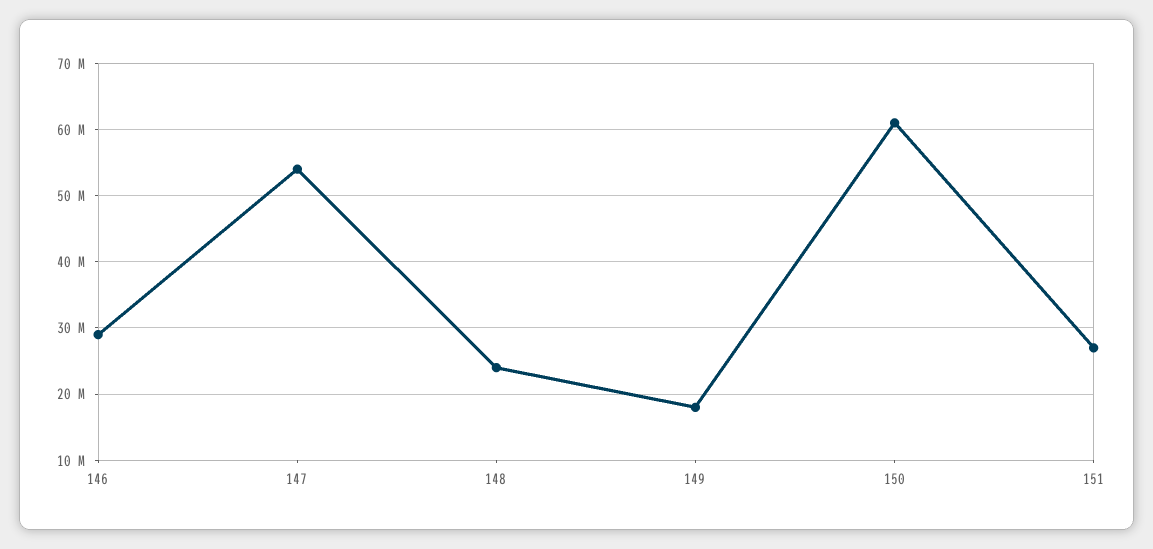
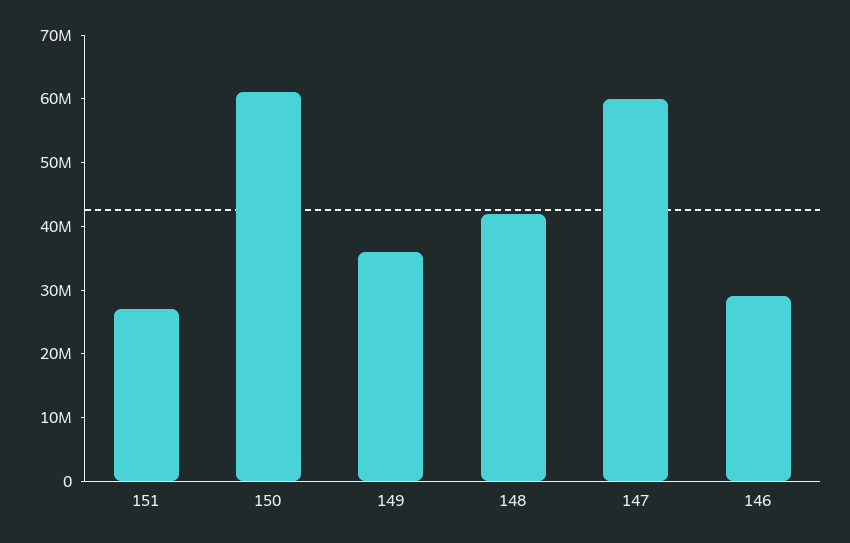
  {
    "146": 29000000,
-   "147": 54000000,
+   "147": 60000000,
-   "148": 24000000,
+   "148": 42000000,
-   "149": 18000000,
+   "149": 36000000,
    "150": 61000000,
    "151": 27000000
  }

